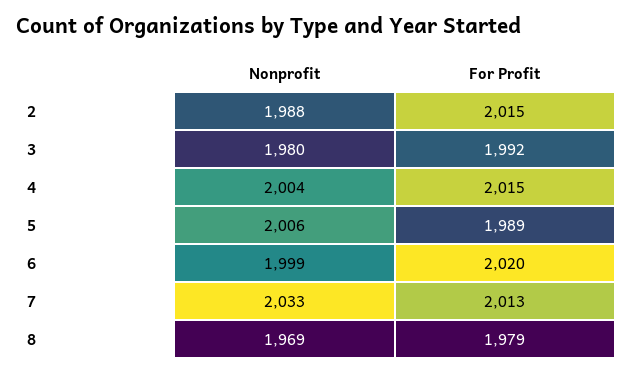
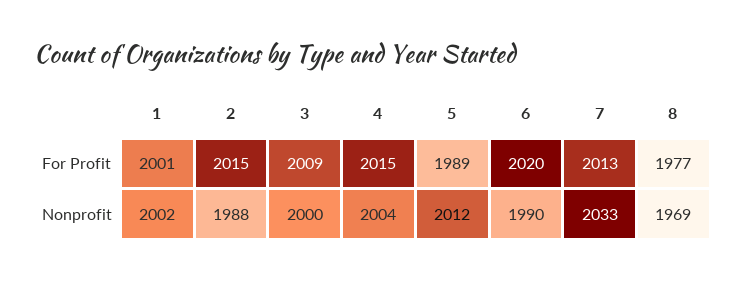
  {
    "Nonprofit": {
      "2": 1988,
-     "3": 1980,
+     "3": 2000,
      "4": 2004,
-     "5": 2006,
+     "5": 2012,
-     "6": 1999,
+     "6": 1990,
      "7": 2033,
-     "8": 1969
+     "8": 1969,
+     "1": 2002
    },
    "For Profit": {
      "2": 2015,
-     "3": 1992,
+     "3": 2009,
      "4": 2015,
      "5": 1989,
      "6": 2020,
      "7": 2013,
-     "8": 1979
+     "8": 1977,
+     "1": 2001
    }
  }

